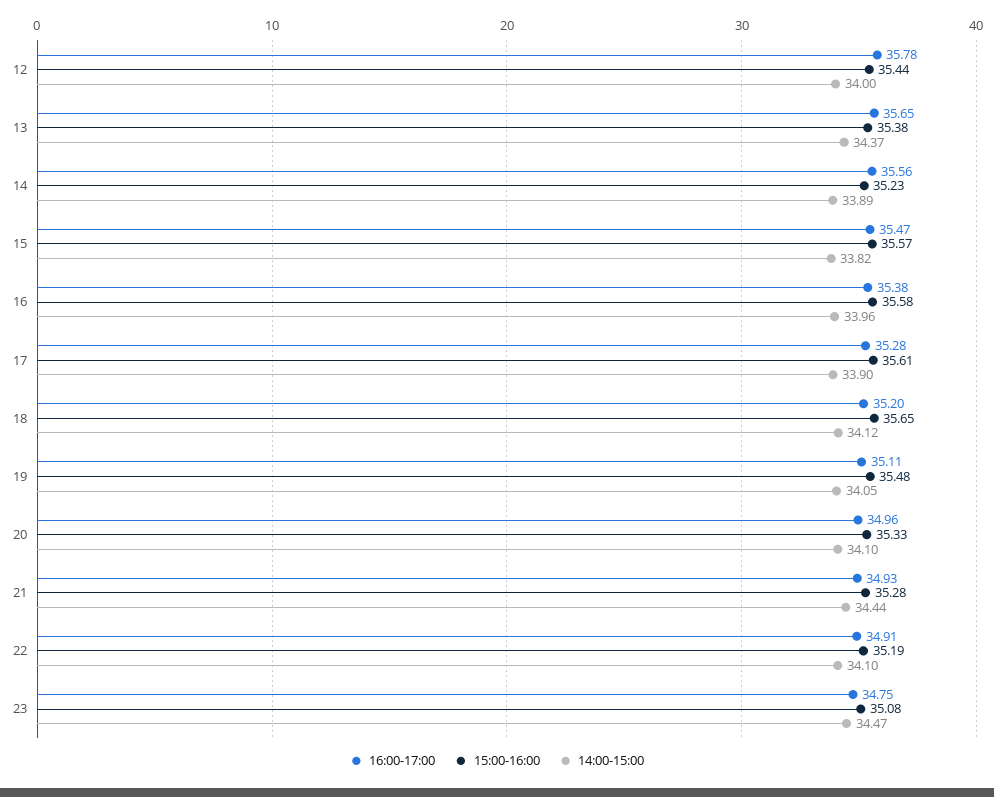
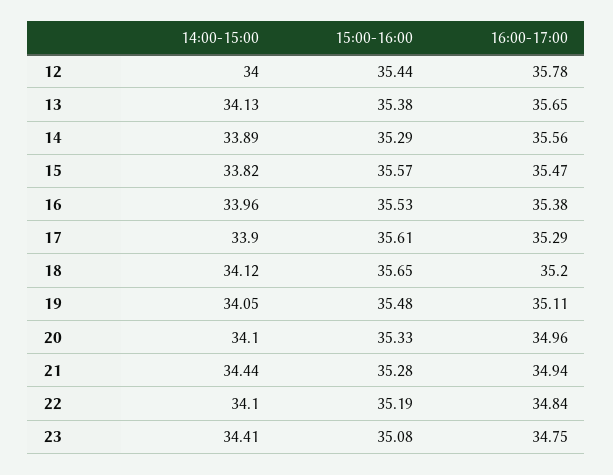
  {
    "16:00-17:00": {
      "12": 35.78,
      "13": 35.65,
      "14": 35.56,
      "15": 35.47,
      "16": 35.38,
-     "17": 35.28,
+     "17": 35.29,
      "18": 35.2,
      "19": 35.11,
      "20": 34.96,
-     "21": 34.93,
+     "21": 34.94,
-     "22": 34.91,
+     "22": 34.84,
      "23": 34.75
    },
    "15:00-16:00": {
      "12": 35.44,
      "13": 35.38,
-     "14": 35.23,
+     "14": 35.29,
      "15": 35.57,
-     "16": 35.58,
+     "16": 35.53,
      "17": 35.61,
      "18": 35.65,
      "19": 35.48,
      "20": 35.33,
      "21": 35.28,
      "22": 35.19,
      "23": 35.08
    },
    "14:00-15:00": {
      "12": 34,
-     "13": 34.37,
+     "13": 34.13,
      "14": 33.89,
      "15": 33.82,
      "16": 33.96,
      "17": 33.9,
      "18": 34.12,
      "19": 34.05,
      "20": 34.1,
      "21": 34.44,
      "22": 34.1,
-     "23": 34.47
+     "23": 34.41
    }
  }

